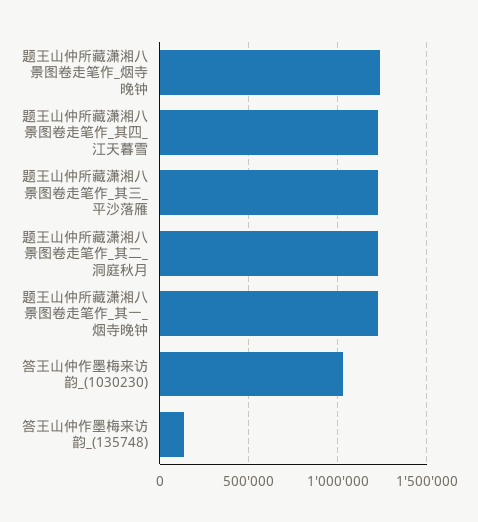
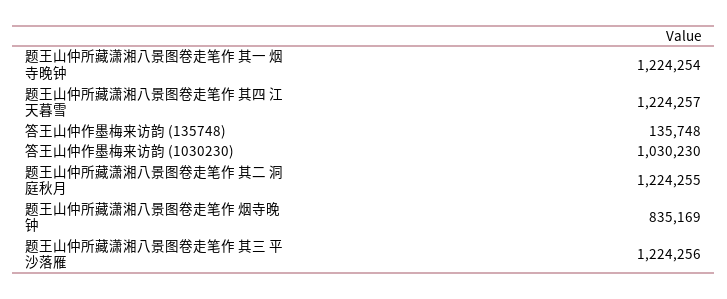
  {
-   "题王山仲所藏潇湘八景图卷走笔作_烟寺晚钟": 1250000,
+   "题王山仲所藏潇湘八景图卷走笔作_烟寺晚钟": 835169,
    "题王山仲所藏潇湘八景图卷走笔作_其四_江天暮雪": 1224257,
    "题王山仲所藏潇湘八景图卷走笔作_其三_平沙落雁": 1224256,
    "题王山仲所藏潇湘八景图卷走笔作_其二_洞庭秋月": 1224255,
    "题王山仲所藏潇湘八景图卷走笔作_其一_烟寺晚钟": 1224254,
    "答王山仲作墨梅来访韵_(1030230)": 1030230,
    "答王山仲作墨梅来访韵_(135748)": 135748
  }

